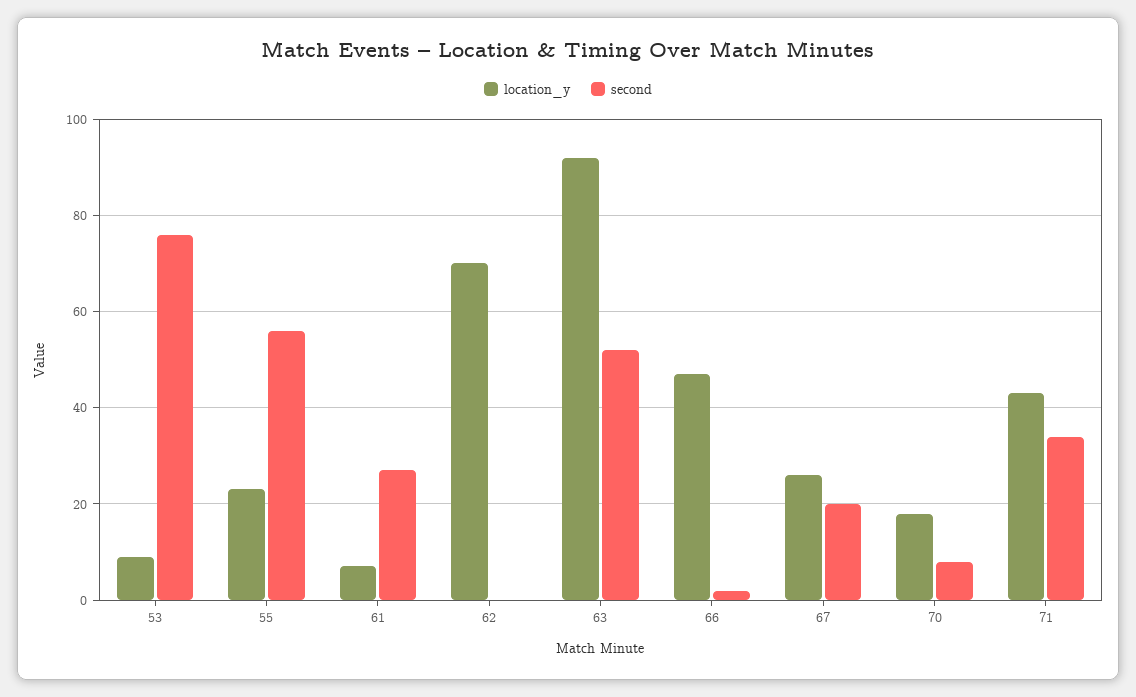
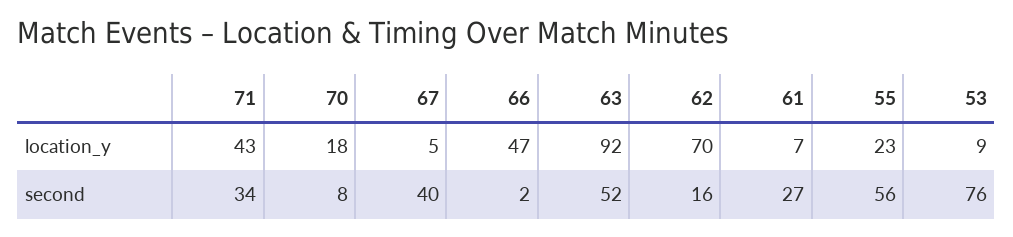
  {
    "location_y": {
      "53": 9,
      "55": 23,
      "61": 7,
      "62": 70,
      "63": 92,
      "66": 47,
-     "67": 25,
+     "67": 5,
      "70": 18,
      "71": 43
    },
    "second": {
      "53": 76,
      "55": 56,
      "61": 27,
-     "62": 0,
+     "62": 16,
      "63": 52,
      "66": 2,
-     "67": 20,
+     "67": 40,
      "70": 8,
      "71": 34
    }
  }

